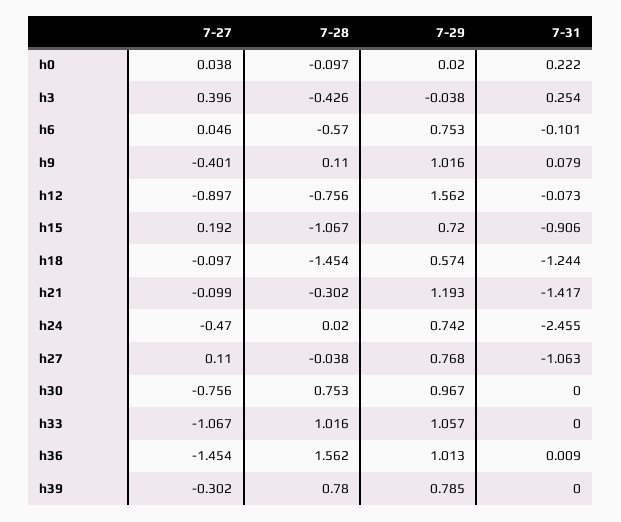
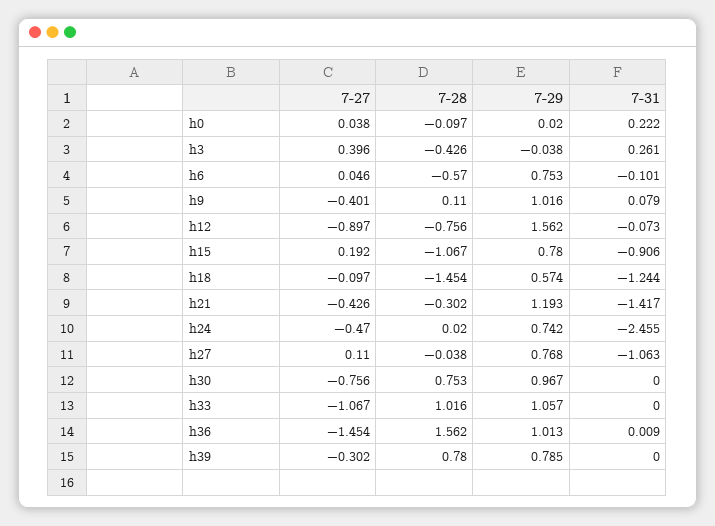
  {
    "7-27": {
      "h0": 0.038,
      "h3": 0.396,
      "h6": 0.046,
      "h9": -0.401,
      "h12": -0.897,
      "h15": 0.192,
      "h18": -0.097,
-     "h21": -0.099,
+     "h21": -0.426,
      "h24": -0.47,
      "h27": 0.11,
      "h30": -0.756,
      "h33": -1.067,
      "h36": -1.454,
      "h39": -0.302
    },
    "7-28": {
      "h0": -0.097,
      "h3": -0.426,
      "h6": -0.57,
      "h9": 0.11,
      "h12": -0.756,
      "h15": -1.067,
      "h18": -1.454,
      "h21": -0.302,
      "h24": 0.02,
      "h27": -0.038,
      "h30": 0.753,
      "h33": 1.016,
      "h36": 1.562,
      "h39": 0.78
    },
    "7-29": {
      "h0": 0.02,
      "h3": -0.038,
      "h6": 0.753,
      "h9": 1.016,
      "h12": 1.562,
-     "h15": 0.72,
+     "h15": 0.78,
      "h18": 0.574,
      "h21": 1.193,
      "h24": 0.742,
      "h27": 0.768,
      "h30": 0.967,
      "h33": 1.057,
      "h36": 1.013,
      "h39": 0.785
    },
    "7-31": {
      "h0": 0.222,
-     "h3": 0.254,
+     "h3": 0.261,
      "h6": -0.101,
      "h9": 0.079,
      "h12": -0.073,
      "h15": -0.906,
      "h18": -1.244,
      "h21": -1.417,
      "h24": -2.455,
      "h27": -1.063,
      "h30": 0,
      "h33": 0,
      "h36": 0.009,
      "h39": 0
    }
  }

